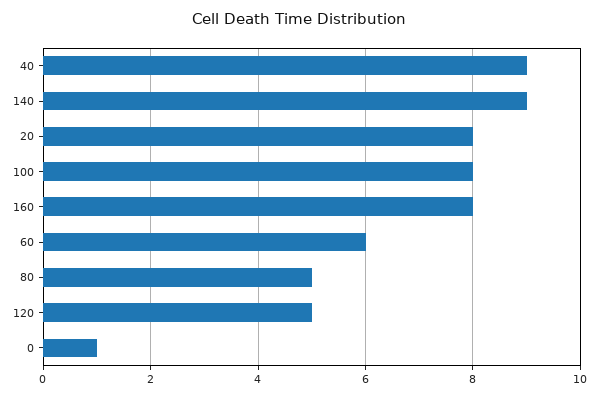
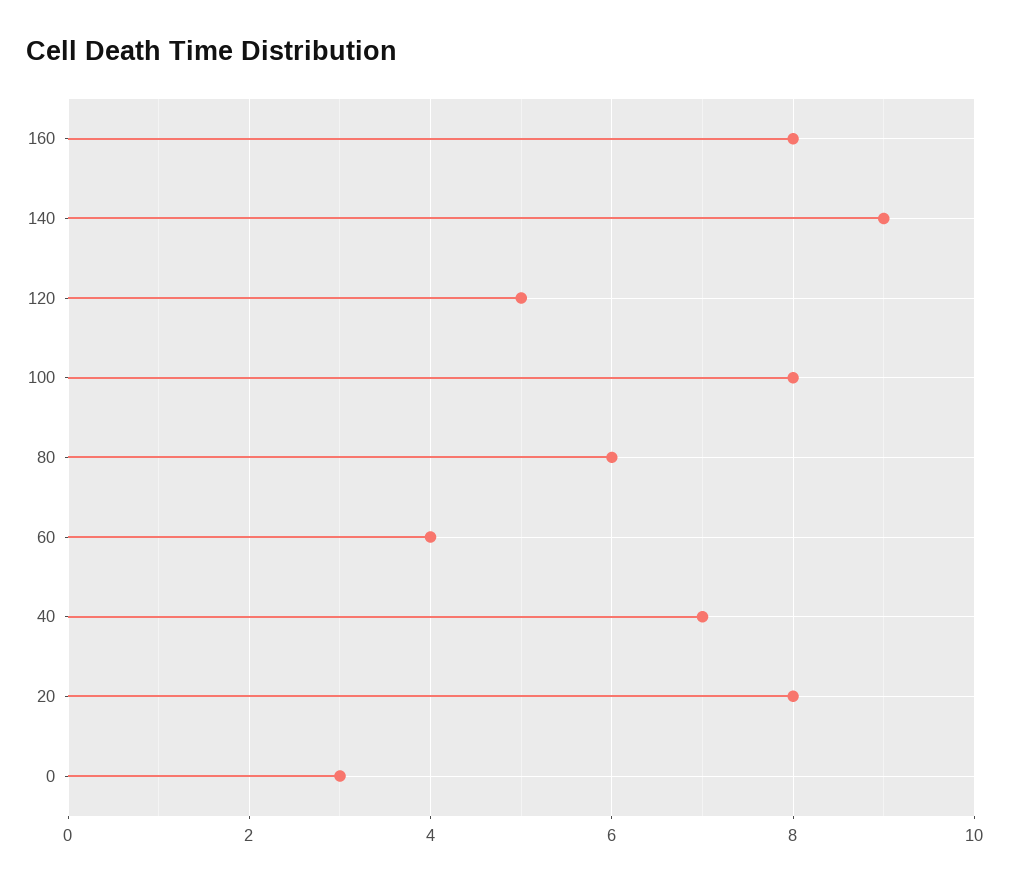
  {
-   "40": 9,
+   "40": 7,
    "140": 9,
    "20": 8,
    "100": 8,
    "160": 8,
-   "60": 6,
+   "60": 4,
-   "80": 5,
+   "80": 6,
    "120": 5,
-   "0": 1
+   "0": 3
  }

